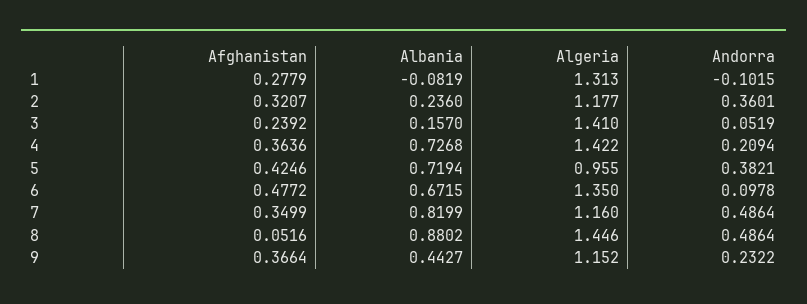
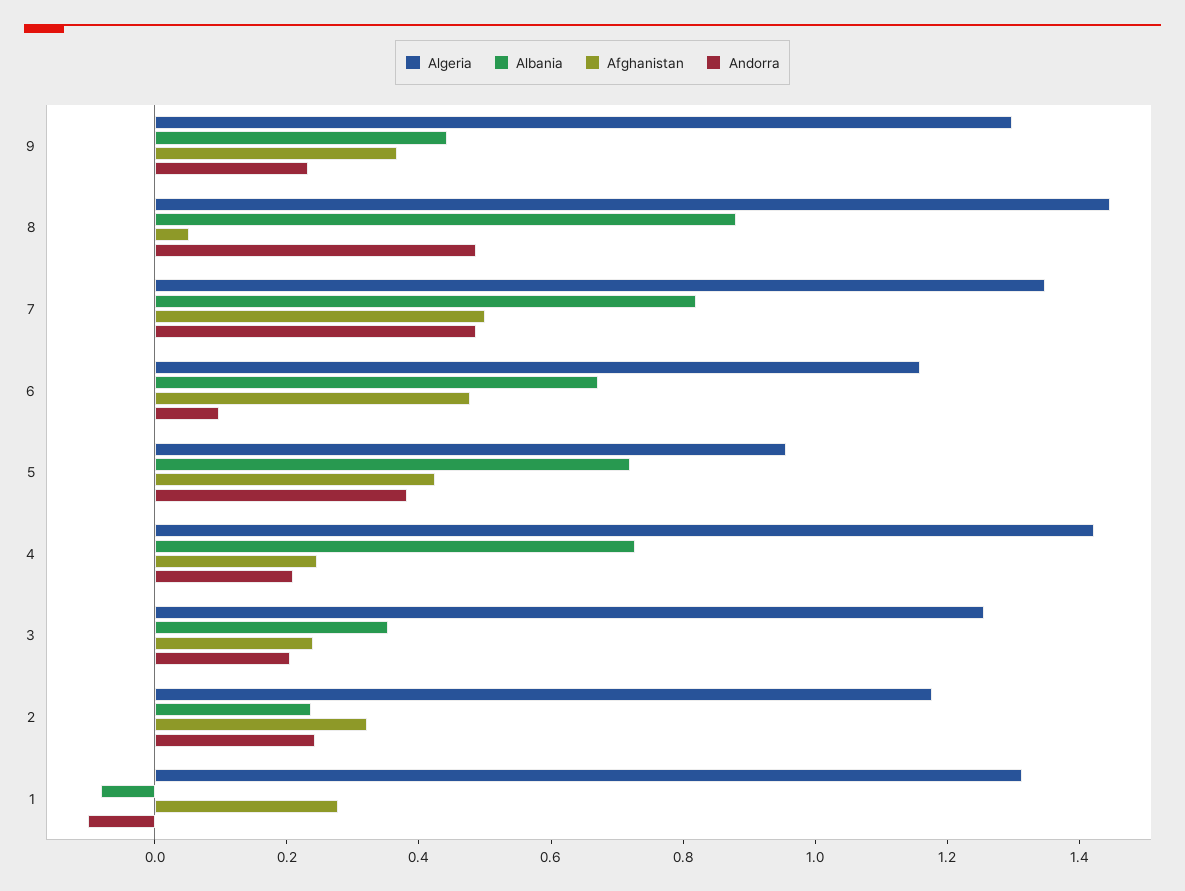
  {
    "Afghanistan": {
      "1": 0.2779,
      "2": 0.3207,
      "3": 0.2392,
-     "4": 0.3636,
+     "4": 0.25,
      "5": 0.4246,
      "6": 0.4772,
-     "7": 0.3499,
+     "7": 0.5,
      "8": 0.0516,
      "9": 0.3664
    },
    "Albania": {
      "1": -0.0819,
      "2": 0.236,
-     "3": 0.157,
+     "3": 0.35,
      "4": 0.7268,
      "5": 0.7194,
      "6": 0.6715,
      "7": 0.8199,
      "8": 0.8802,
      "9": 0.4427
    },
    "Algeria": {
      "1": 1.313,
      "2": 1.177,
-     "3": 1.41,
+     "3": 1.25,
      "4": 1.422,
      "5": 0.955,
-     "6": 1.35,
+     "6": 1.15,
-     "7": 1.16,
+     "7": 1.35,
      "8": 1.446,
-     "9": 1.152
+     "9": 1.3
    },
    "Andorra": {
      "1": -0.1015,
-     "2": 0.3601,
+     "2": 0.25,
-     "3": 0.0519,
+     "3": 0.2,
      "4": 0.2094,
      "5": 0.3821,
      "6": 0.0978,
      "7": 0.4864,
      "8": 0.4864,
      "9": 0.2322
    }
  }

